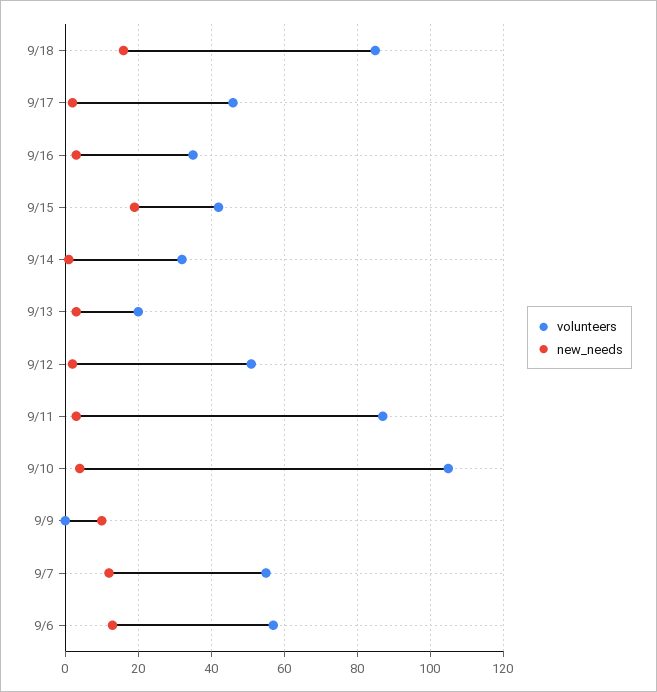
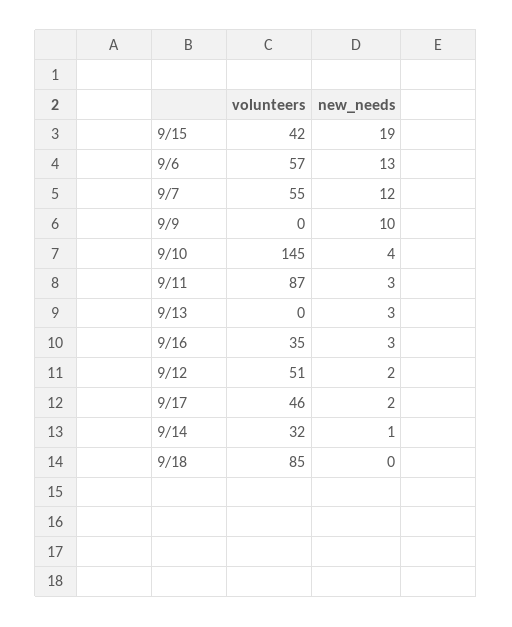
  {
    "volunteers": {
      "9/18": 85,
      "9/17": 46,
      "9/16": 35,
      "9/15": 42,
      "9/14": 32,
-     "9/13": 20,
+     "9/13": 0,
      "9/12": 51,
      "9/11": 87,
-     "9/10": 105,
+     "9/10": 145,
      "9/9": 0,
      "9/7": 55,
      "9/6": 57
    },
    "new_needs": {
-     "9/18": 15,
+     "9/18": 0,
      "9/17": 2,
      "9/16": 3,
      "9/15": 19,
      "9/14": 1,
      "9/13": 3,
      "9/12": 2,
      "9/11": 3,
      "9/10": 4,
      "9/9": 10,
      "9/7": 12,
      "9/6": 13
    }
  }

